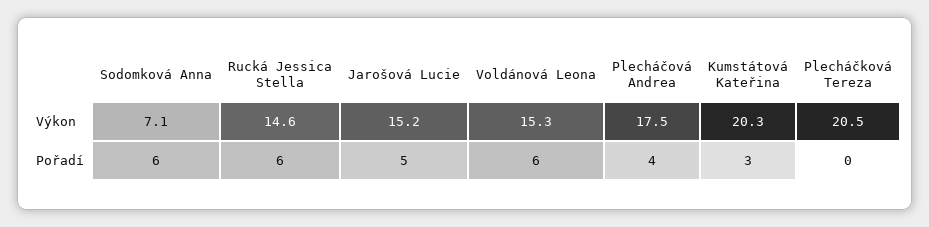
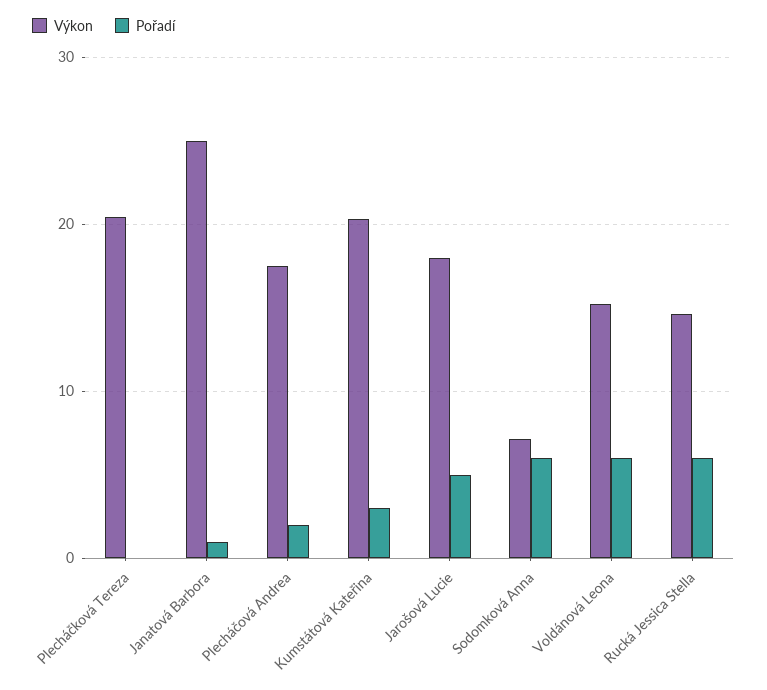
  {
    "Výkon": {
      "Sodomková Anna": 7.1,
      "Rucká Jessica Stella": 14.6,
-     "Jarošová Lucie": 15.2,
+     "Jarošová Lucie": 18,
      "Voldánová Leona": 15.3,
      "Plecháčová Andrea": 17.5,
      "Kumstátová Kateřina": 20.3,
-     "Plecháčková Tereza": 20.5
+     "Plecháčková Tereza": 20.5,
+     "Janatová Barbora": 25
    },
    "Pořadí": {
      "Sodomková Anna": 6,
      "Rucká Jessica Stella": 6,
      "Jarošová Lucie": 5,
      "Voldánová Leona": 6,
-     "Plecháčová Andrea": 4,
+     "Plecháčová Andrea": 2,
      "Kumstátová Kateřina": 3,
-     "Plecháčková Tereza": 0
+     "Plecháčková Tereza": 0,
+     "Janatová Barbora": 1
    }
  }

